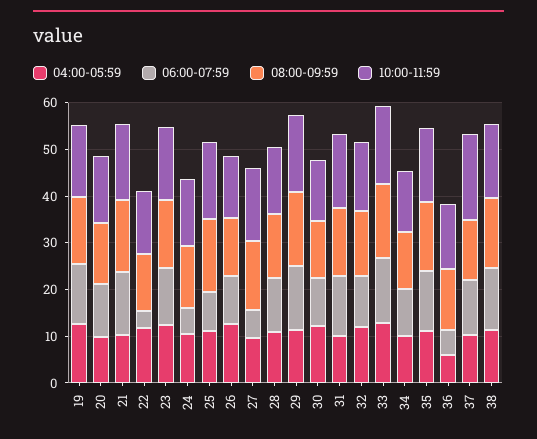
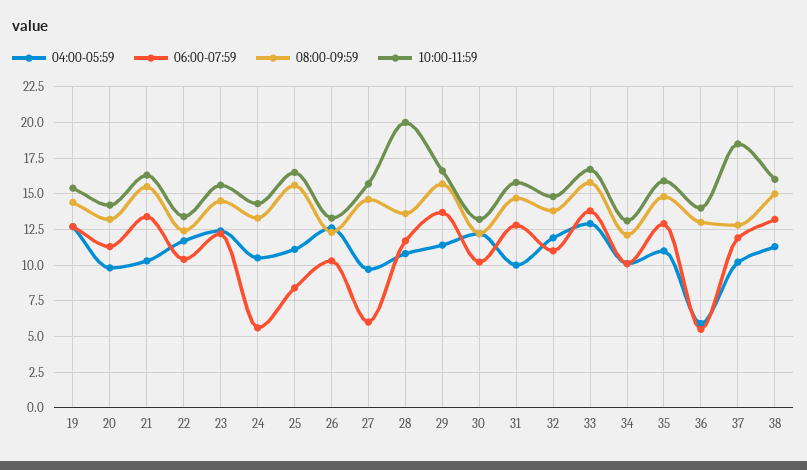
  {
    "04:00-05:59": {
      "19": 12.5,
      "20": 10,
      "21": 10.5,
      "22": 11.5,
      "23": 12.5,
      "24": 10.5,
      "25": 11,
      "26": 12.5,
      "27": 9.5,
      "28": 11,
      "29": 11.5,
      "30": 12,
      "31": 10,
      "32": 12,
      "33": 13,
      "34": 10,
      "35": 11,
      "36": 6,
      "37": 10,
      "38": 11.5
    },
    "06:00-07:59": {
      "19": 12.5,
      "20": 11.5,
      "21": 13.5,
-     "22": 4,
+     "22": 10.5,
      "23": 12,
      "24": 5.5,
      "25": 8.5,
      "26": 10.5,
      "27": 6,
      "28": 11.5,
      "29": 13.5,
      "30": 10,
      "31": 13,
      "32": 11,
      "33": 14,
      "34": 10,
      "35": 13,
      "36": 5.5,
      "37": 12,
      "38": 13
    },
    "08:00-09:59": {
      "19": 14.5,
      "20": 13,
      "21": 15.5,
      "22": 12.5,
      "23": 14.5,
      "24": 13.5,
      "25": 15.5,
      "26": 12.5,
      "27": 14.5,
      "28": 13.5,
      "29": 15.5,
      "30": 12,
      "31": 14.5,
      "32": 14,
      "33": 16,
      "34": 12,
      "35": 15,
      "36": 13,
      "37": 13,
      "38": 15
    },
    "10:00-11:59": {
      "19": 15.5,
      "20": 14,
      "21": 16.5,
      "22": 13.5,
      "23": 15.5,
      "24": 14.5,
      "25": 16.5,
      "26": 13.5,
      "27": 15.5,
-     "28": 14,
+     "28": 20,
      "29": 16.5,
      "30": 13,
      "31": 16,
      "32": 15,
      "33": 16.5,
      "34": 13,
      "35": 16,
      "36": 14,
      "37": 18.5,
      "38": 16
    }
  }

